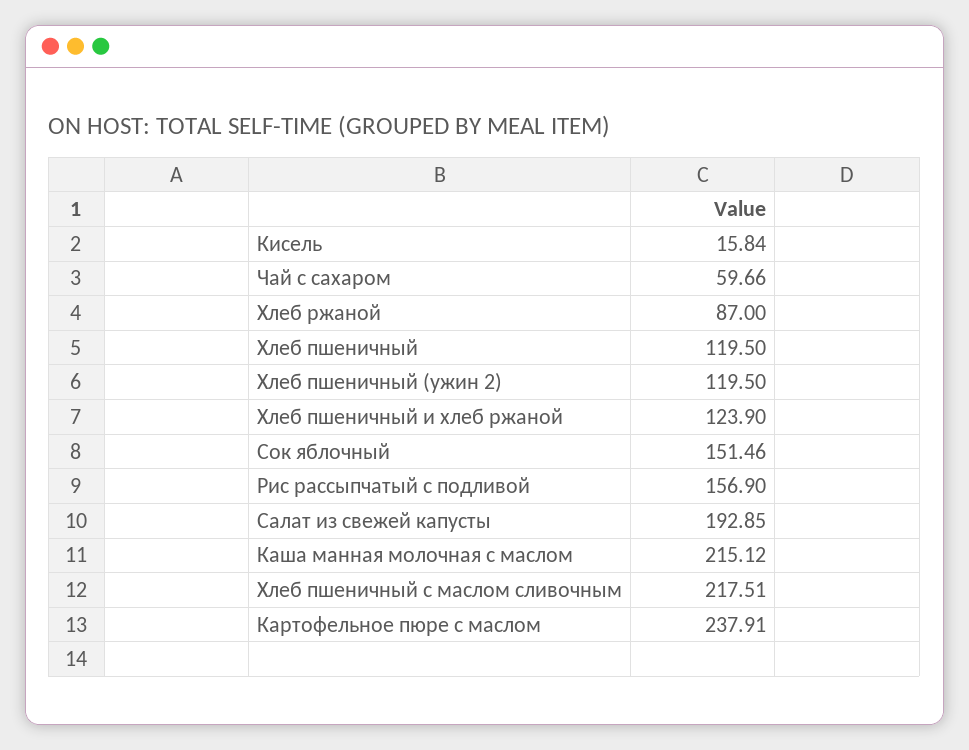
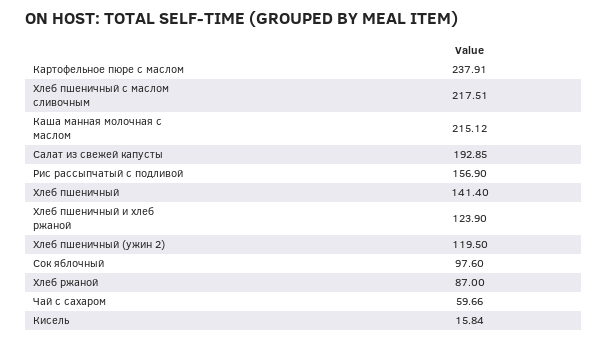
  {
    "Кисель": 15.84,
    "Чай с сахаром": 59.66,
    "Хлеб ржаной": 87,
-   "Хлеб пшеничный": 119.5,
+   "Хлеб пшеничный": 141.4,
    "Хлеб пшеничный (ужин 2)": 119.5,
    "Хлеб пшеничный и хлеб ржаной": 123.9,
-   "Сок яблочный": 151.46,
+   "Сок яблочный": 97.6,
    "Рис рассыпчатый с подливой": 156.9,
    "Салат из свежей капусты": 192.85,
    "Каша манная молочная с маслом": 215.12,
    "Хлеб пшеничный с маслом сливочным": 217.51,
    "Картофельное пюре с маслом": 237.91
  }

